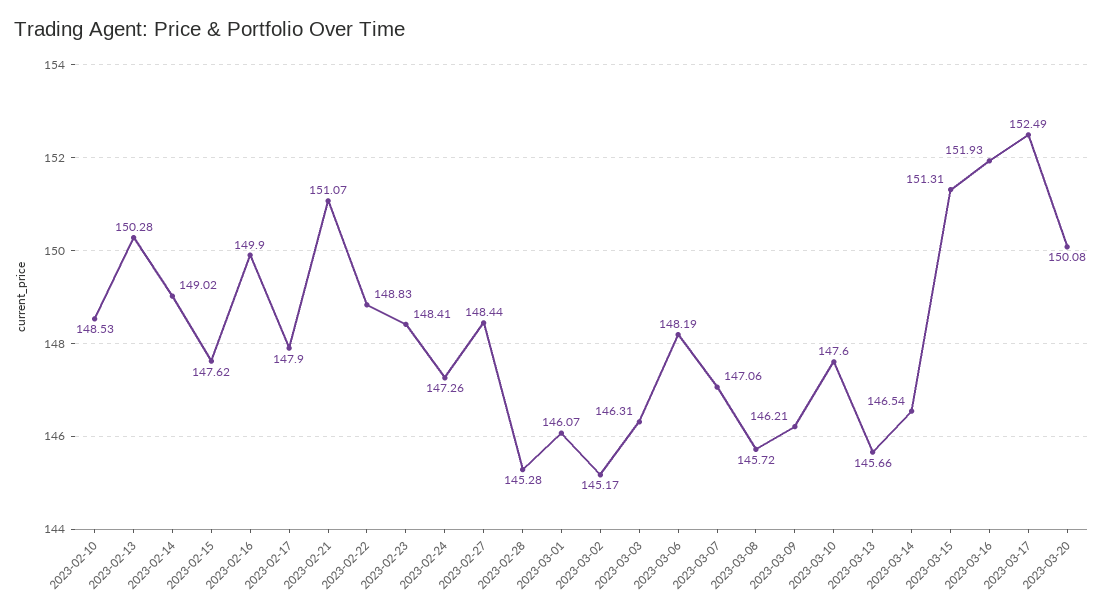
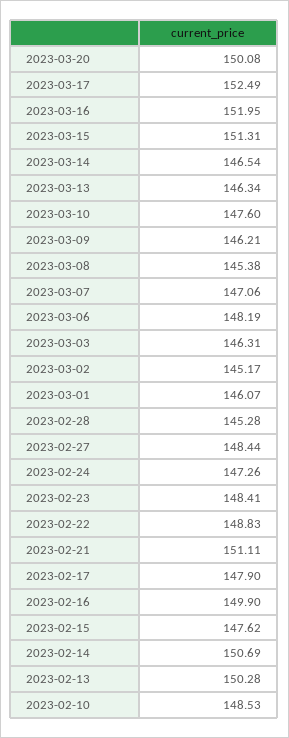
  {
    "2023-02-10": 148.53,
    "2023-02-13": 150.28,
-   "2023-02-14": 149.02,
+   "2023-02-14": 150.69,
    "2023-02-15": 147.62,
    "2023-02-16": 149.9,
    "2023-02-17": 147.9,
-   "2023-02-21": 151.07,
+   "2023-02-21": 151.11,
    "2023-02-22": 148.83,
    "2023-02-23": 148.41,
    "2023-02-24": 147.26,
    "2023-02-27": 148.44,
    "2023-02-28": 145.28,
    "2023-03-01": 146.07,
    "2023-03-02": 145.17,
    "2023-03-03": 146.31,
    "2023-03-06": 148.19,
    "2023-03-07": 147.06,
-   "2023-03-08": 145.72,
+   "2023-03-08": 145.38,
    "2023-03-09": 146.21,
    "2023-03-10": 147.6,
-   "2023-03-13": 145.66,
+   "2023-03-13": 146.34,
    "2023-03-14": 146.54,
    "2023-03-15": 151.31,
-   "2023-03-16": 151.93,
+   "2023-03-16": 151.95,
    "2023-03-17": 152.49,
    "2023-03-20": 150.08
  }

